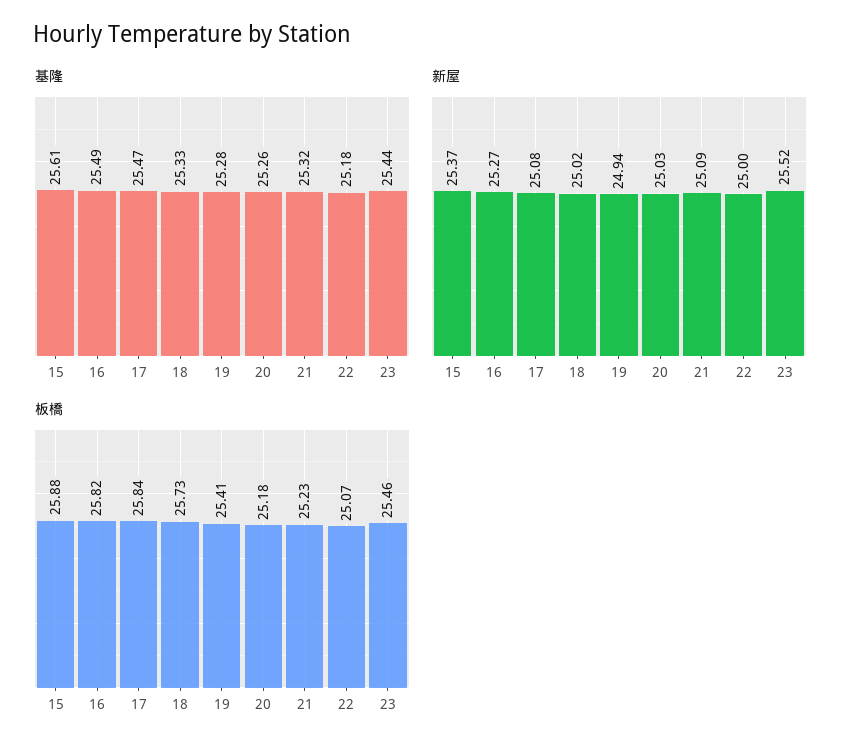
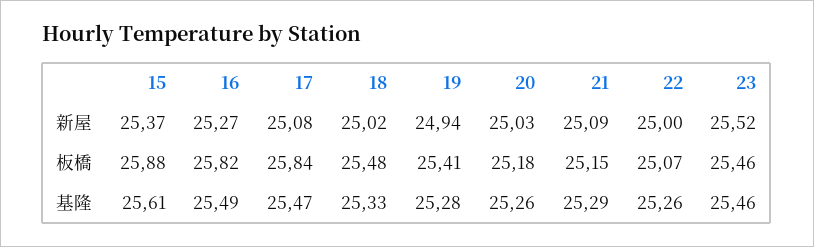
  {
    "基隆": {
      "15": 25.61,
      "16": 25.49,
      "17": 25.47,
      "18": 25.33,
      "19": 25.28,
      "20": 25.26,
-     "21": 25.32,
+     "21": 25.29,
-     "22": 25.18,
+     "22": 25.26,
-     "23": 25.44
+     "23": 25.46
    },
    "新屋": {
      "15": 25.37,
      "16": 25.27,
      "17": 25.08,
      "18": 25.02,
      "19": 24.94,
      "20": 25.03,
      "21": 25.09,
      "22": 25,
      "23": 25.52
    },
    "板橋": {
      "15": 25.88,
      "16": 25.82,
      "17": 25.84,
-     "18": 25.73,
+     "18": 25.48,
      "19": 25.41,
      "20": 25.18,
-     "21": 25.23,
+     "21": 25.15,
      "22": 25.07,
      "23": 25.46
    }
  }

